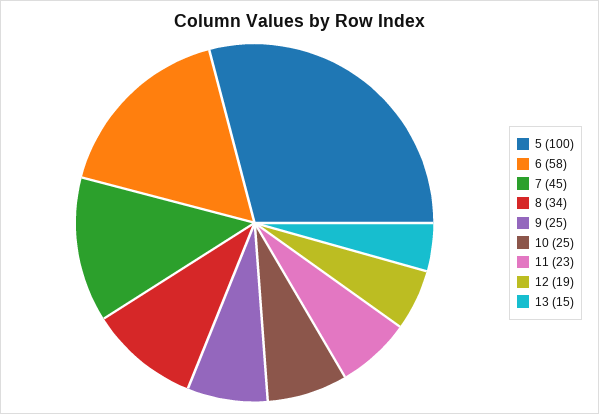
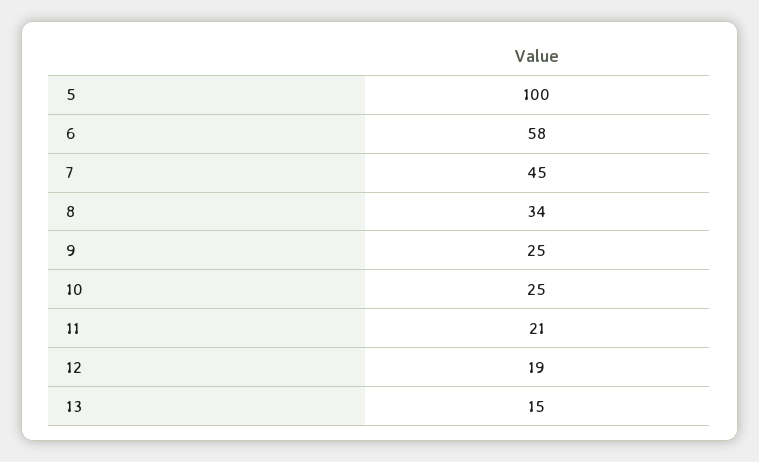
  {
    "5": 100,
    "6": 58,
    "7": 45,
    "8": 34,
    "9": 25,
    "10": 25,
-   "11": 23,
+   "11": 21,
    "12": 19,
    "13": 15
  }

